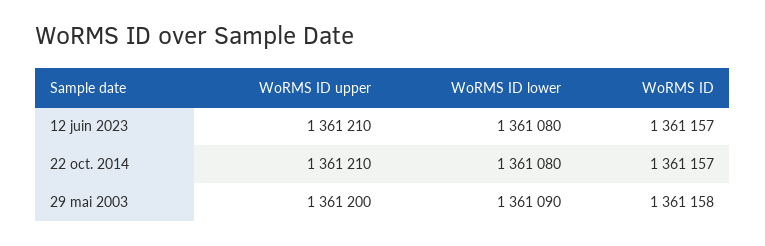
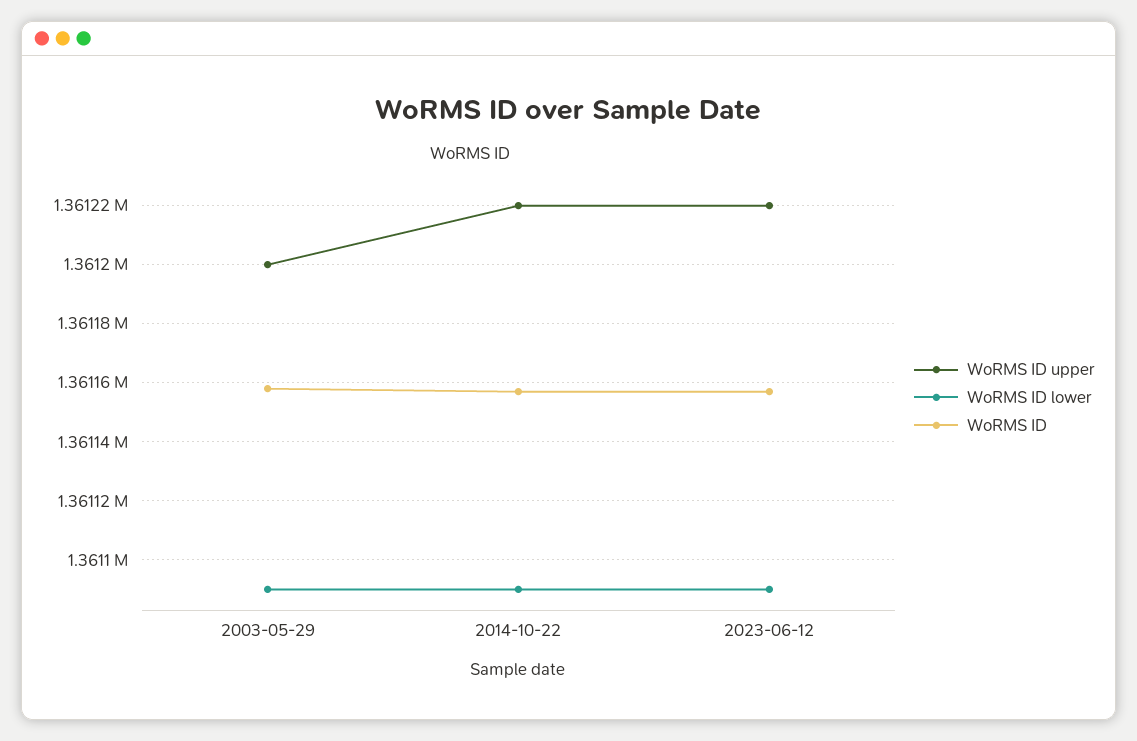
  {
    "WoRMS ID upper": {
-     "12 juin 2023": 1361210,
+     "12 juin 2023": 1361220,
-     "22 oct. 2014": 1361210,
+     "22 oct. 2014": 1361220,
      "29 mai 2003": 1361200
    },
    "WoRMS ID lower": {
-     "12 juin 2023": 1361080,
+     "12 juin 2023": 1361090,
-     "22 oct. 2014": 1361080,
+     "22 oct. 2014": 1361090,
      "29 mai 2003": 1361090
    },
    "WoRMS ID": {
      "12 juin 2023": 1361157,
      "22 oct. 2014": 1361157,
      "29 mai 2003": 1361158
    }
  }

